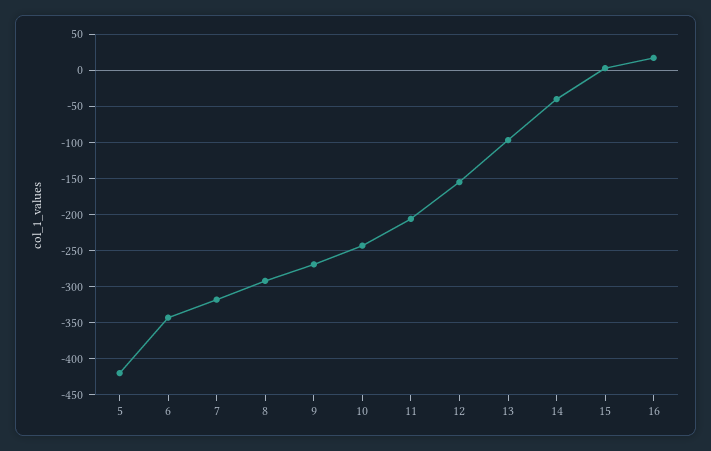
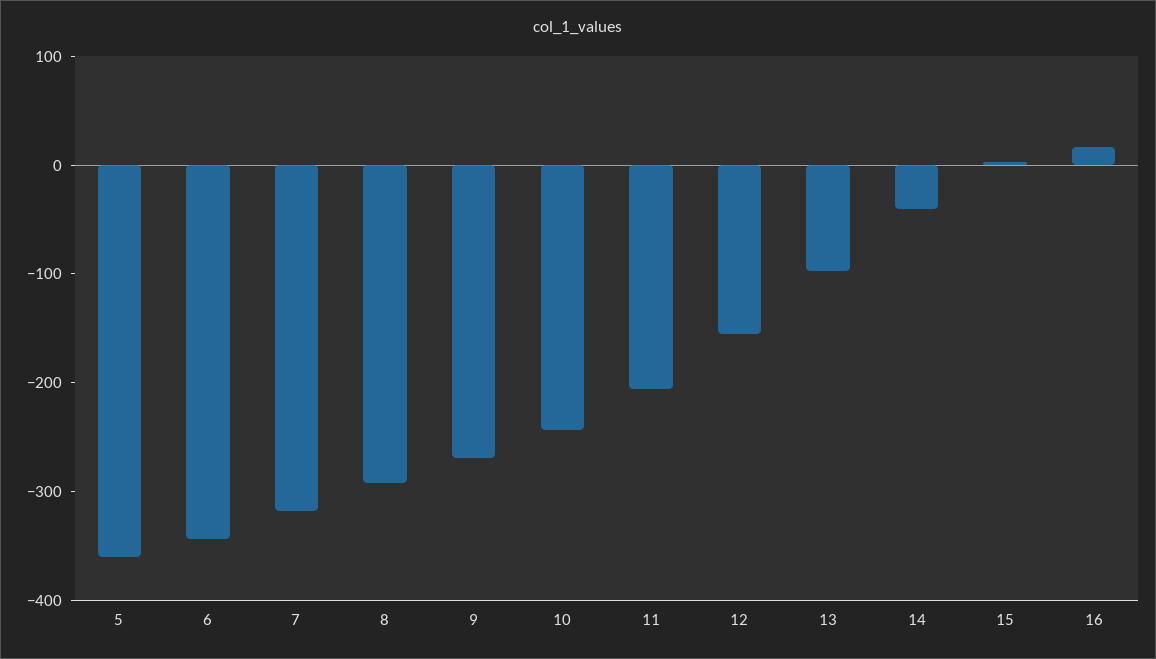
  {
-   "5": -420,
+   "5": -360,
    "6": -340,
    "7": -320,
    "8": -290,
    "9": -270,
    "10": -240,
    "11": -210,
    "12": -160,
    "13": -100,
    "14": -40,
    "15": 0,
    "16": 20
  }

